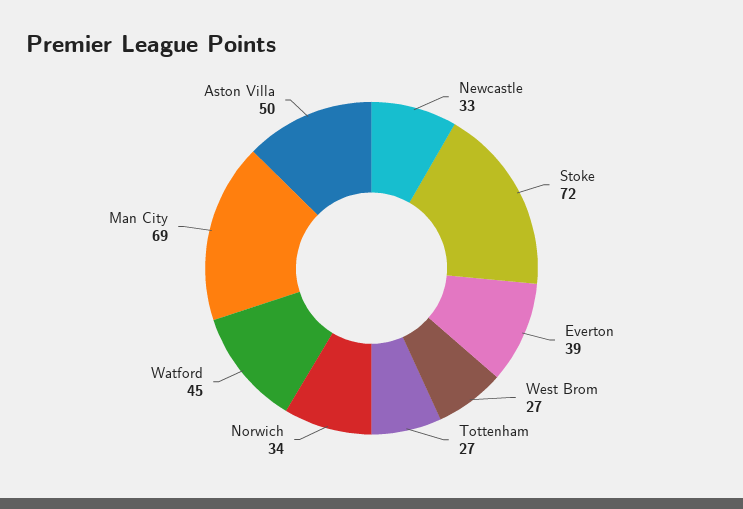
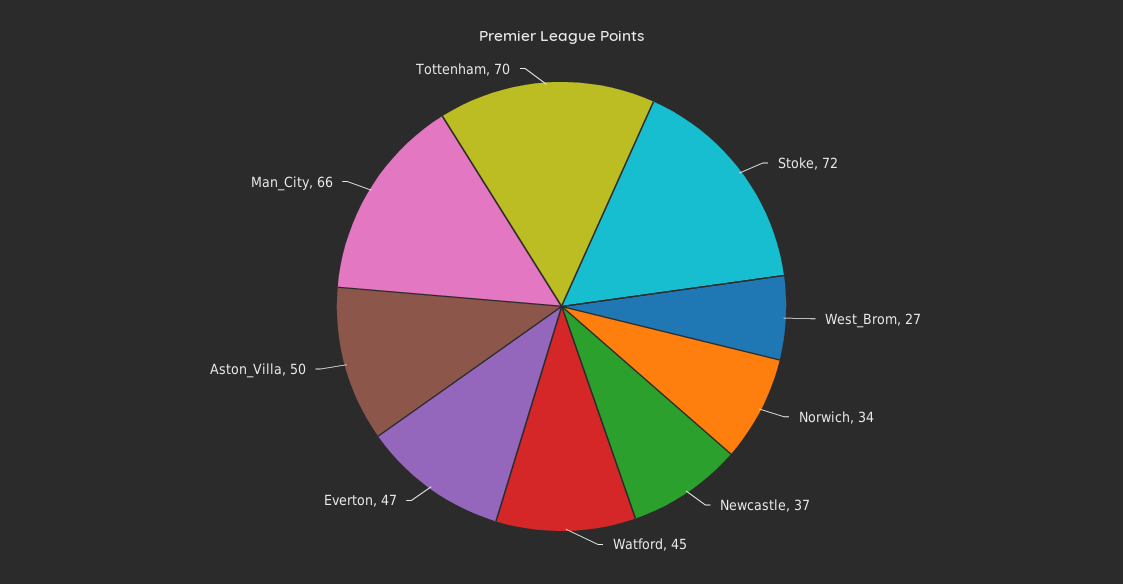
  {
-   "Newcastle": 33,
+   "Newcastle": 37,
    "Stoke": 72,
-   "Everton": 39,
+   "Everton": 47,
    "West Brom": 27,
-   "Tottenham": 27,
+   "Tottenham": 70,
    "Norwich": 34,
    "Watford": 45,
-   "Man City": 69,
+   "Man City": 66,
    "Aston Villa": 50
  }

